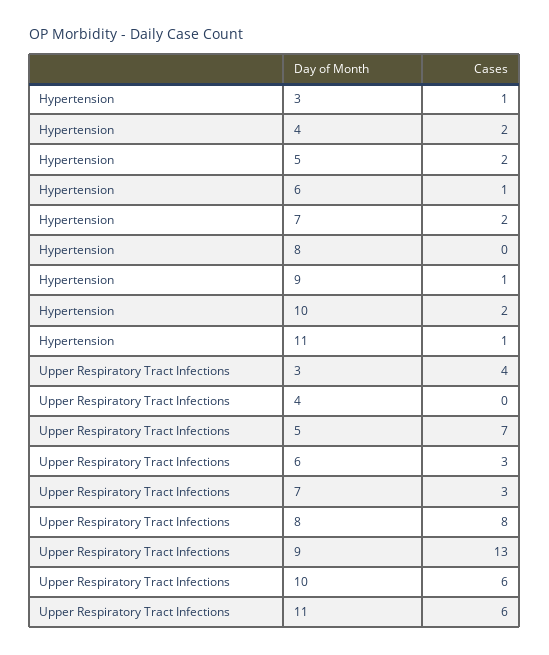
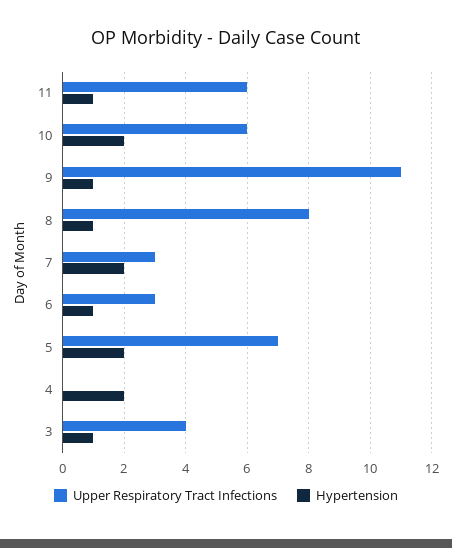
  {
    "Hypertension": {
      "3": 1,
      "4": 2,
      "5": 2,
      "6": 1,
      "7": 2,
-     "8": 0,
+     "8": 1,
      "9": 1,
      "10": 2,
      "11": 1
    },
    "Upper Respiratory Tract Infections": {
      "3": 4,
      "4": 0,
      "5": 7,
      "6": 3,
      "7": 3,
      "8": 8,
-     "9": 13,
+     "9": 11,
      "10": 6,
      "11": 6
    }
  }

